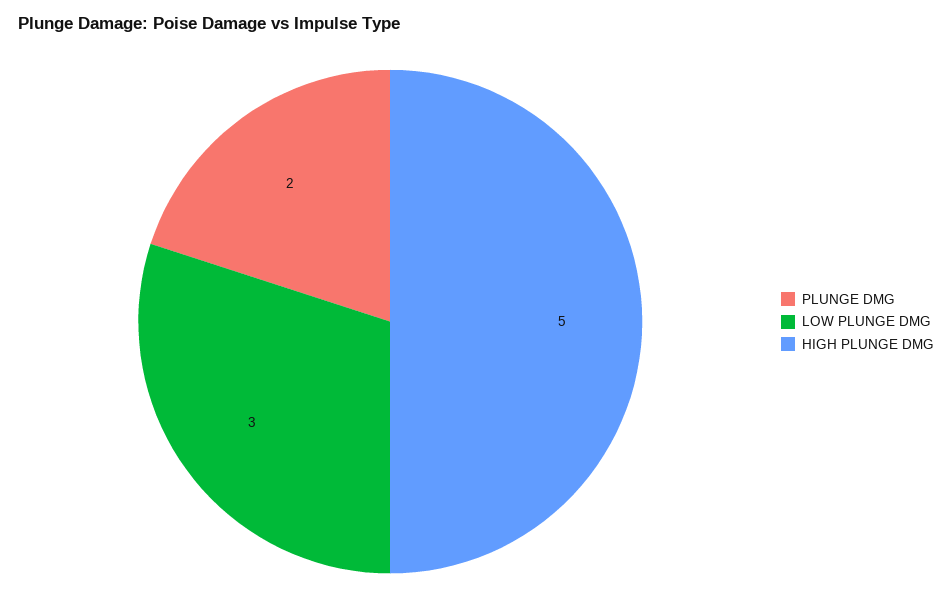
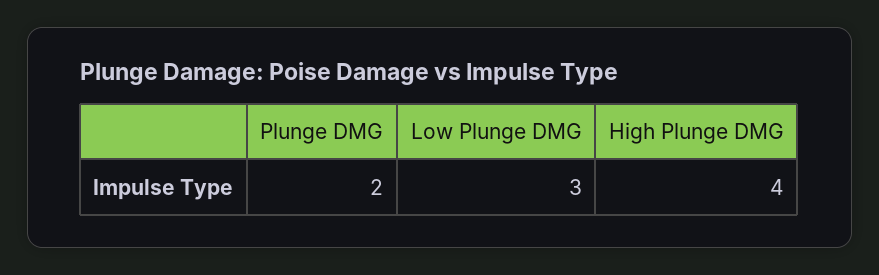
  {
    "PLUNGE DMG": 2,
    "LOW PLUNGE DMG": 3,
-   "HIGH PLUNGE DMG": 5
+   "HIGH PLUNGE DMG": 4
  }

